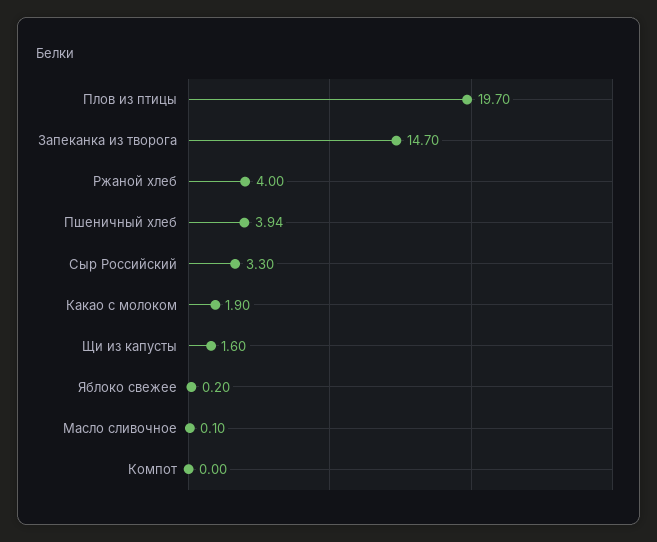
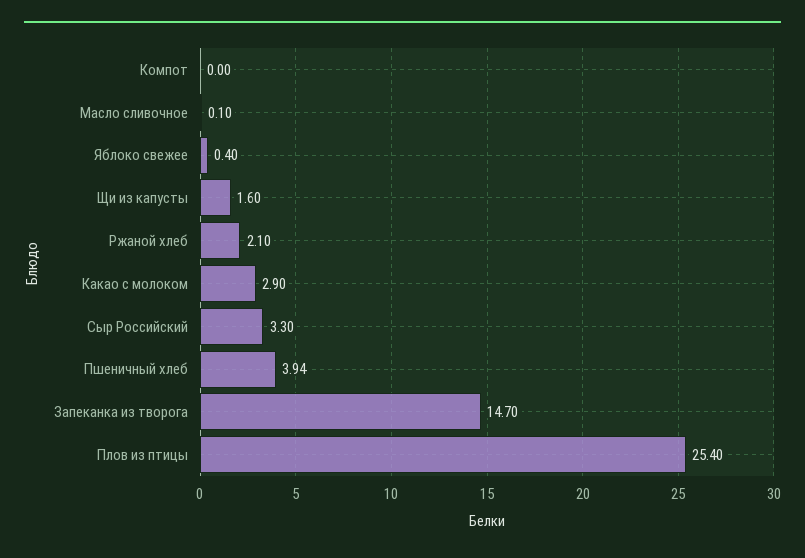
  {
-   "Плов из птицы": 19.7,
+   "Плов из птицы": 25.4,
    "Запеканка из творога": 14.7,
-   "Ржаной хлеб": 4,
+   "Ржаной хлеб": 2.1,
    "Пшеничный хлеб": 3.94,
    "Сыр Российский": 3.3,
-   "Какао с молоком": 1.9,
+   "Какао с молоком": 2.9,
    "Щи из капусты": 1.6,
-   "Яблоко свежее": 0.2,
+   "Яблоко свежее": 0.4,
    "Масло сливочное": 0.1,
    "Компот": 0
  }

